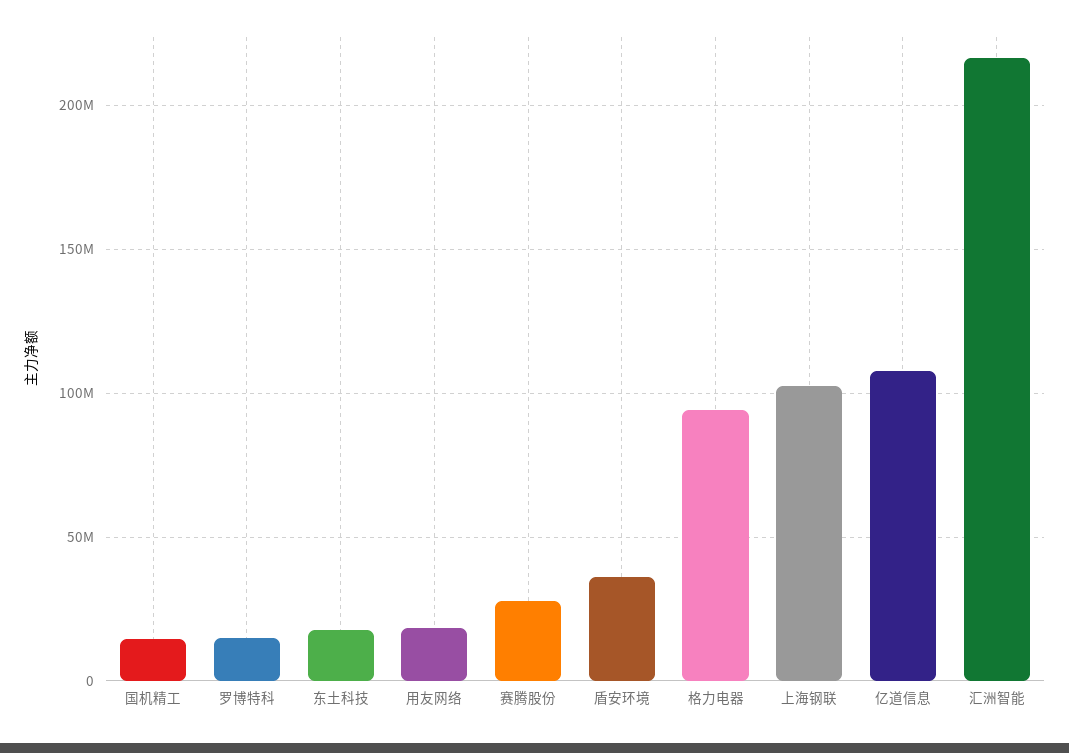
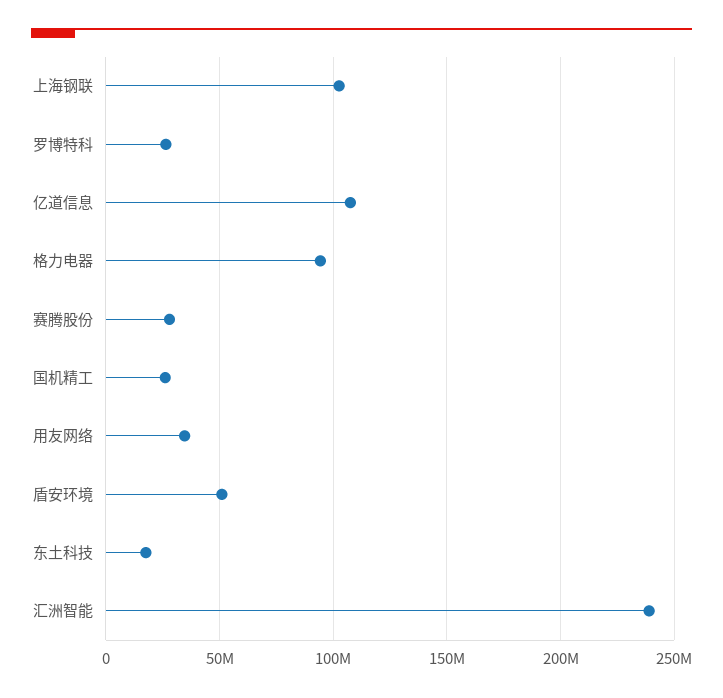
  {
-   "国机精工": 15000000,
+   "国机精工": 25000000,
-   "罗博特科": 15000000,
+   "罗博特科": 25000000,
    "东土科技": 20000000,
-   "用友网络": 20000000,
+   "用友网络": 35000000,
    "赛腾股份": 30000000,
-   "盾安环境": 35000000,
+   "盾安环境": 50000000,
    "格力电器": 95000000,
    "上海钢联": 105000000,
    "亿道信息": 110000000,
-   "汇洲智能": 215000000
+   "汇洲智能": 240000000
  }

